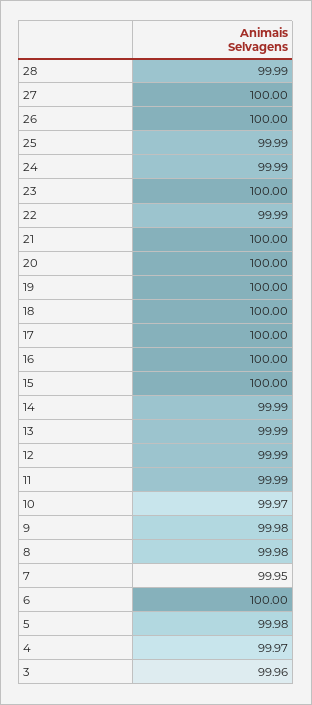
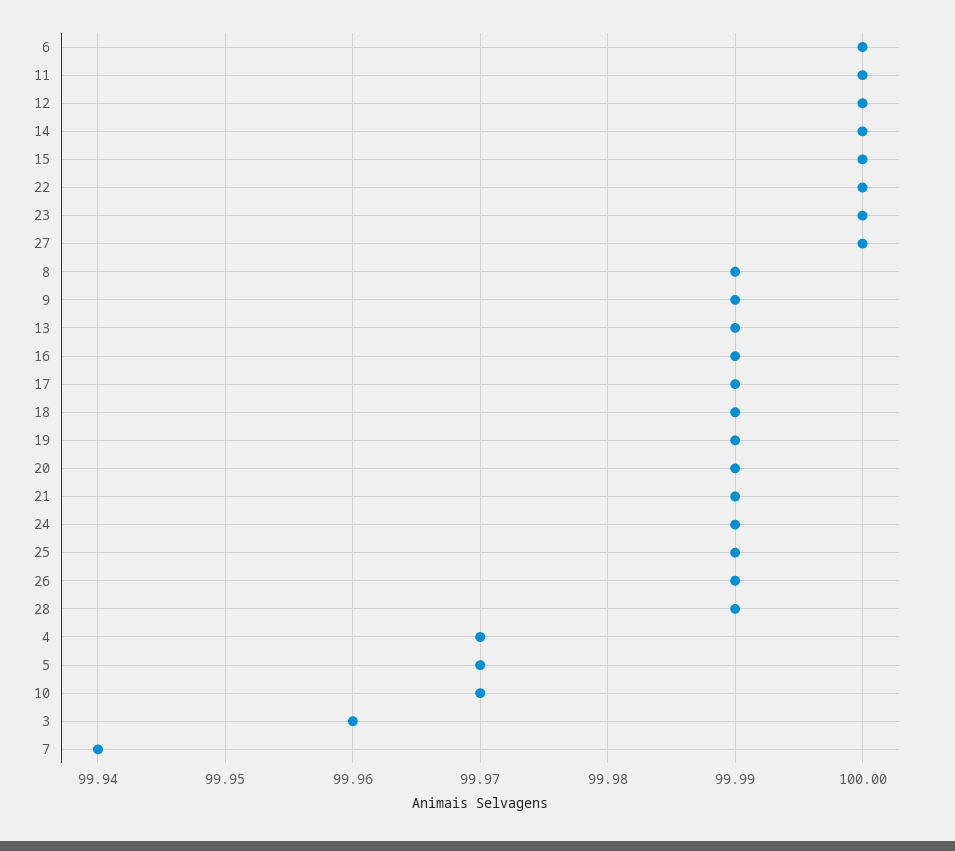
  {
    "28": 99.99,
    "27": 100,
-   "26": 100,
+   "26": 99.99,
    "25": 99.99,
    "24": 99.99,
    "23": 100,
-   "22": 99.99,
+   "22": 100,
-   "21": 100,
+   "21": 99.99,
-   "20": 100,
+   "20": 99.99,
-   "19": 100,
+   "19": 99.99,
-   "18": 100,
+   "18": 99.99,
-   "17": 100,
+   "17": 99.99,
-   "16": 100,
+   "16": 99.99,
    "15": 100,
-   "14": 99.99,
+   "14": 100,
    "13": 99.99,
-   "12": 99.99,
+   "12": 100,
-   "11": 99.99,
+   "11": 100,
    "10": 99.97,
-   "9": 99.98,
+   "9": 99.99,
-   "8": 99.98,
+   "8": 99.99,
-   "7": 99.95,
+   "7": 99.94,
    "6": 100,
-   "5": 99.98,
+   "5": 99.97,
    "4": 99.97,
    "3": 99.96
  }

